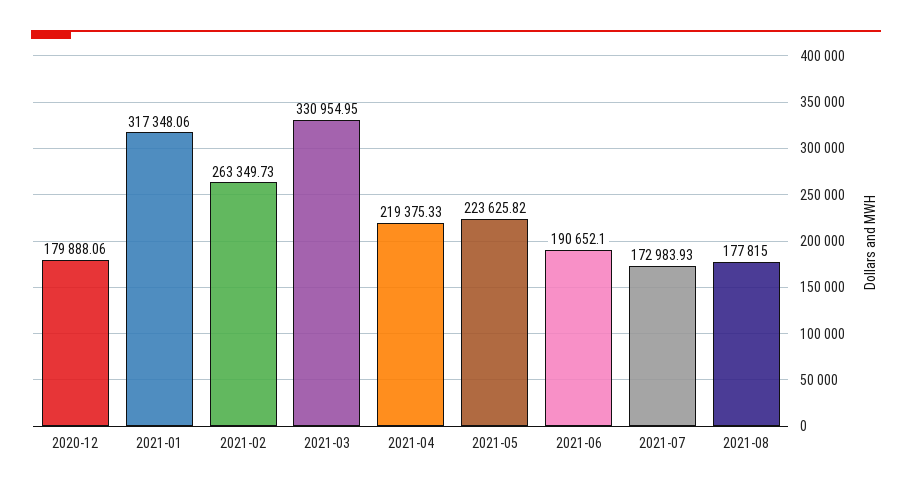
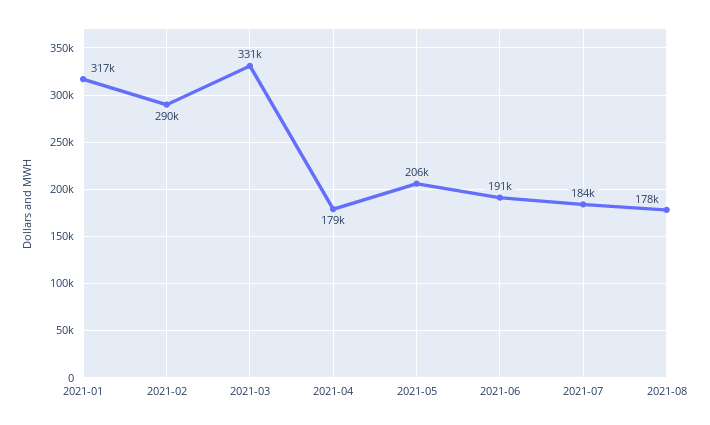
  {
-   "2020-12": 179888.06,
    "2021-01": 317348.06,
-   "2021-02": 263349.73,
+   "2021-02": 290000,
    "2021-03": 330954.95,
-   "2021-04": 219375.33,
+   "2021-04": 179000,
-   "2021-05": 223625.82,
+   "2021-05": 206000,
    "2021-06": 190652.1,
-   "2021-07": 172983.93,
+   "2021-07": 184000,
    "2021-08": 177815
  }

